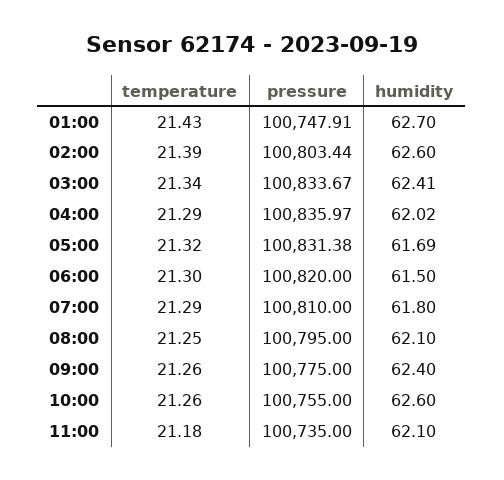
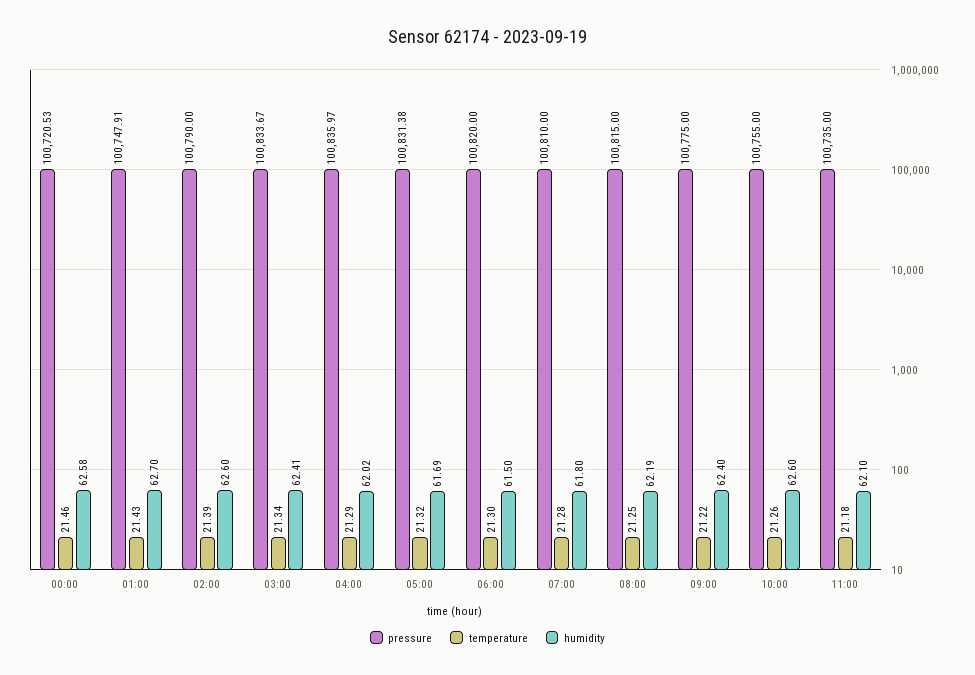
  {
    "temperature": {
      "01:00": 21.43,
      "02:00": 21.39,
      "03:00": 21.34,
      "04:00": 21.29,
      "05:00": 21.32,
      "06:00": 21.3,
-     "07:00": 21.29,
+     "07:00": 21.28,
      "08:00": 21.25,
-     "09:00": 21.26,
+     "09:00": 21.22,
      "10:00": 21.26,
-     "11:00": 21.18
+     "11:00": 21.18,
+     "00:00": 21.46
    },
    "pressure": {
      "01:00": 100747.91,
-     "02:00": 100803.44,
+     "02:00": 100790,
      "03:00": 100833.67,
      "04:00": 100835.97,
      "05:00": 100831.38,
      "06:00": 100820,
      "07:00": 100810,
-     "08:00": 100795,
+     "08:00": 100815,
      "09:00": 100775,
      "10:00": 100755,
-     "11:00": 100735
+     "11:00": 100735,
+     "00:00": 100720.53
    },
    "humidity": {
      "01:00": 62.7,
      "02:00": 62.6,
      "03:00": 62.41,
      "04:00": 62.02,
      "05:00": 61.69,
      "06:00": 61.5,
      "07:00": 61.8,
-     "08:00": 62.1,
+     "08:00": 62.19,
      "09:00": 62.4,
      "10:00": 62.6,
-     "11:00": 62.1
+     "11:00": 62.1,
+     "00:00": 62.58
    }
  }

